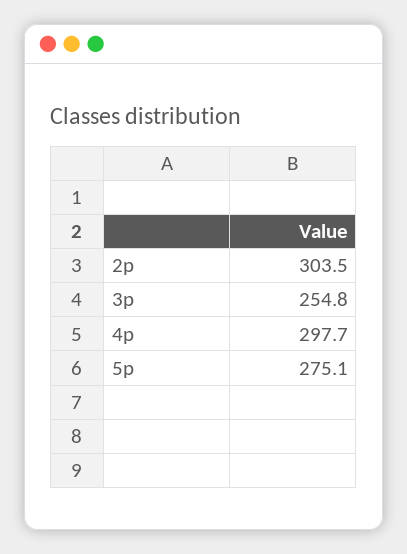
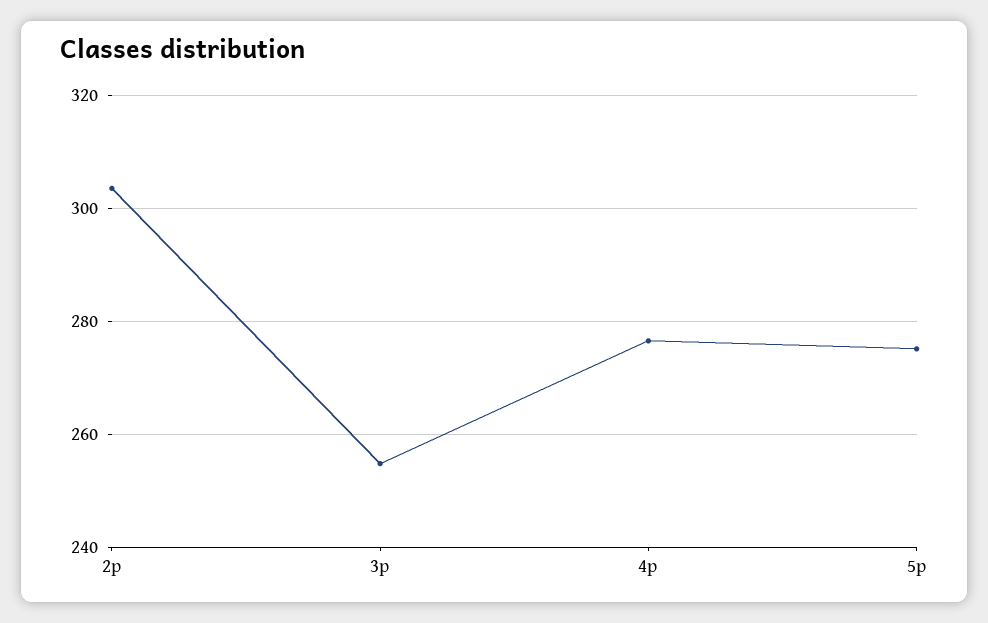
  {
    "2p": 303.5,
    "3p": 254.8,
-   "4p": 297.7,
+   "4p": 276,
    "5p": 275.1
  }

